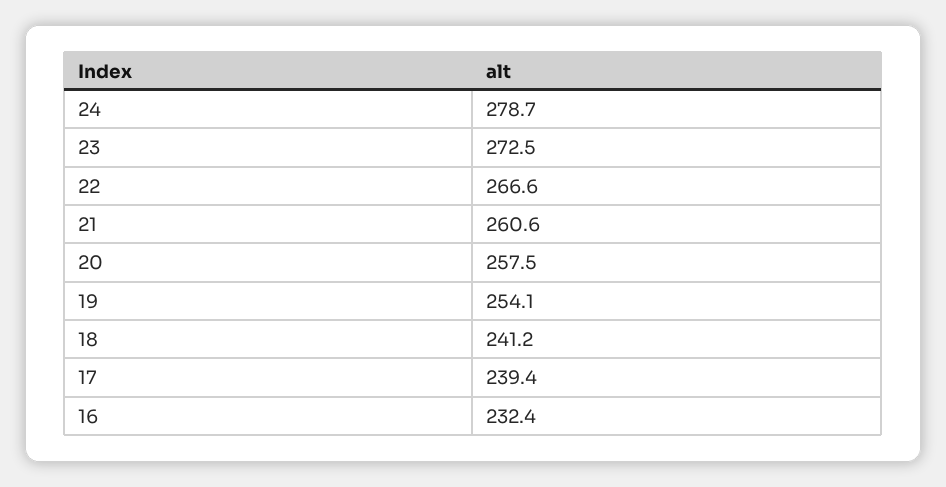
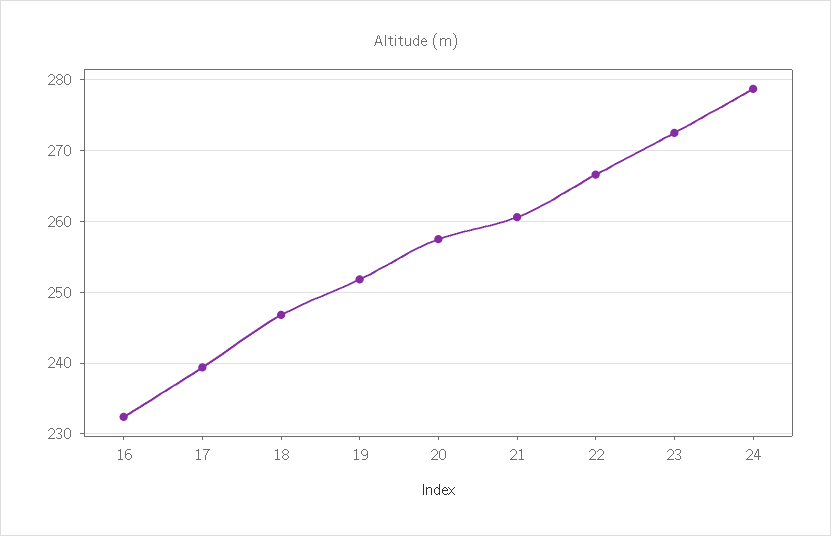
  {
    "24": 278.7,
    "23": 272.5,
    "22": 266.6,
    "21": 260.6,
    "20": 257.5,
-   "19": 254.1,
+   "19": 252,
-   "18": 241.2,
+   "18": 247,
    "17": 239.4,
    "16": 232.4
  }

